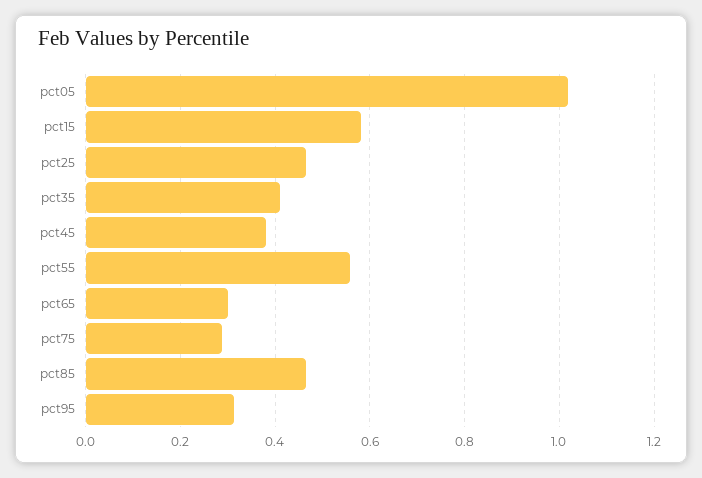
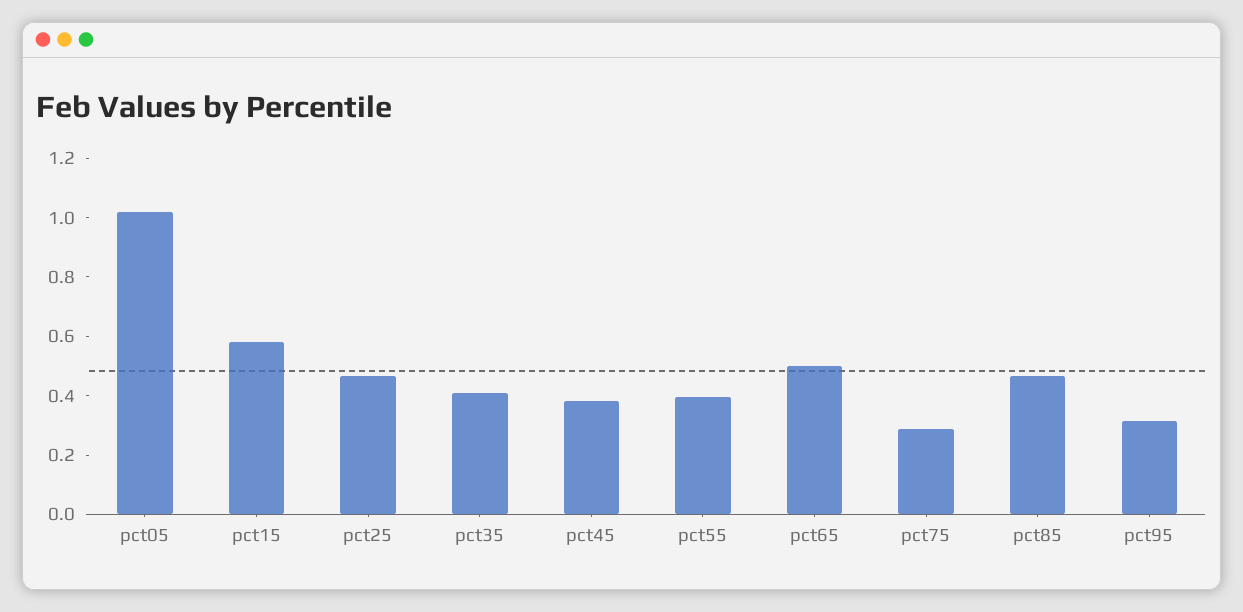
  {
    "pct05": 1.02,
    "pct15": 0.58,
    "pct25": 0.46,
    "pct35": 0.42,
    "pct45": 0.38,
-   "pct55": 0.56,
+   "pct55": 0.4,
-   "pct65": 0.3,
+   "pct65": 0.5,
    "pct75": 0.28,
    "pct85": 0.46,
    "pct95": 0.32
  }

